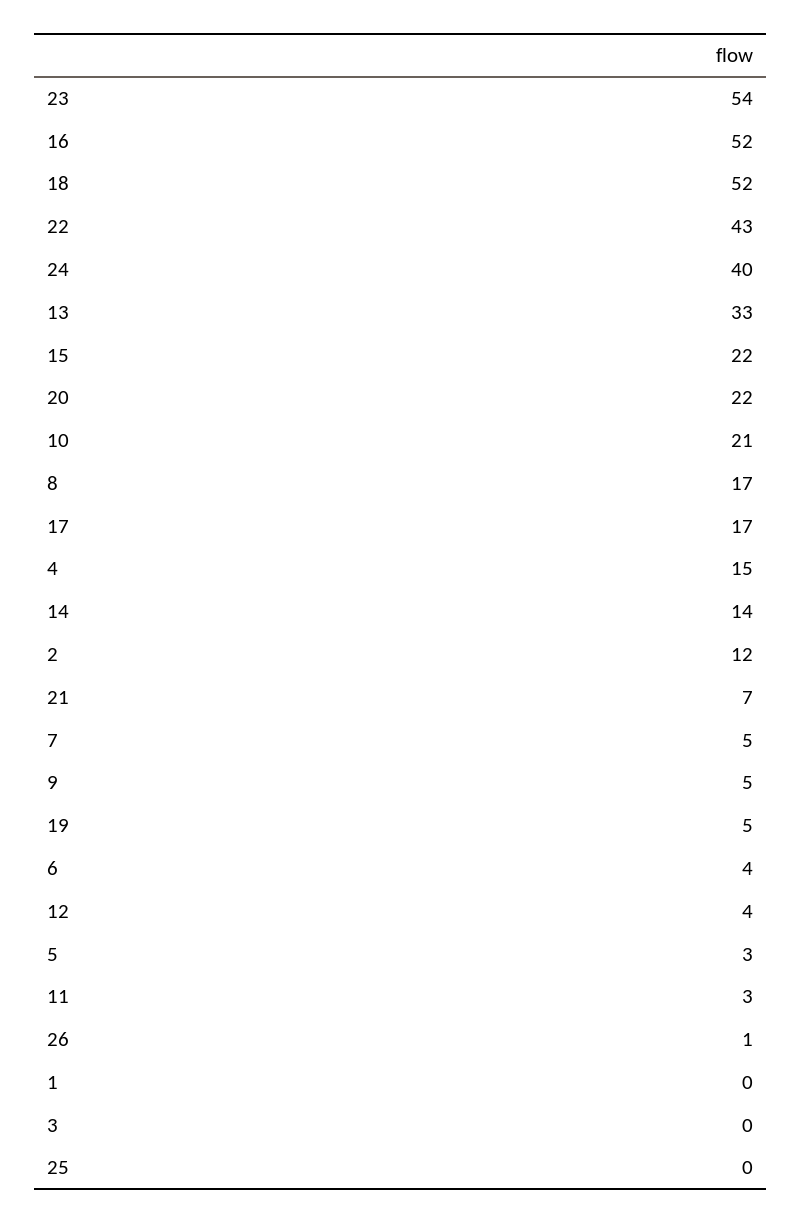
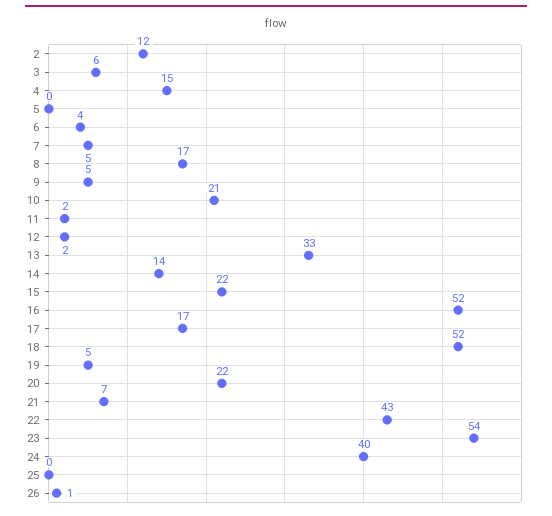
  {
    "23": 54,
    "16": 52,
    "18": 52,
    "22": 43,
    "24": 40,
    "13": 33,
    "15": 22,
    "20": 22,
    "10": 21,
    "8": 17,
    "17": 17,
    "4": 15,
    "14": 14,
    "2": 12,
    "21": 7,
    "7": 5,
    "9": 5,
    "19": 5,
    "6": 4,
-   "12": 4,
+   "12": 2,
-   "5": 3,
+   "5": 0,
-   "11": 3,
+   "11": 2,
    "26": 1,
-   "1": 0,
-   "3": 0,
+   "3": 6,
    "25": 0
  }

